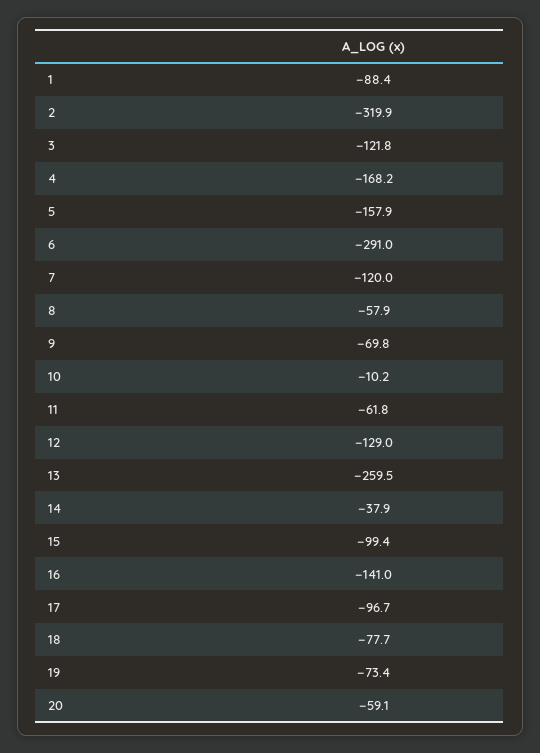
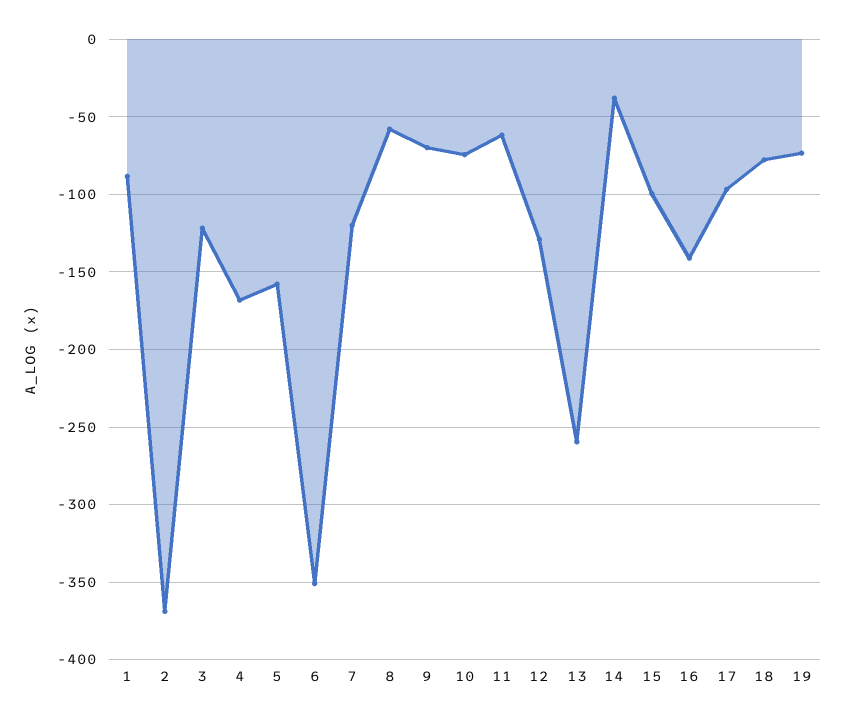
  {
    "1": -88.4,
-   "2": -319.9,
+   "2": -370,
    "3": -121.8,
    "4": -168.2,
    "5": -157.9,
-   "6": -291,
+   "6": -350,
    "7": -120,
    "8": -57.9,
    "9": -69.8,
-   "10": -10.2,
+   "10": -75,
    "11": -61.8,
    "12": -129,
    "13": -259.5,
    "14": -37.9,
    "15": -99.4,
    "16": -141,
    "17": -96.7,
    "18": -77.7,
-   "19": -73.4,
+   "19": -73.4
-   "20": -59.1
  }

